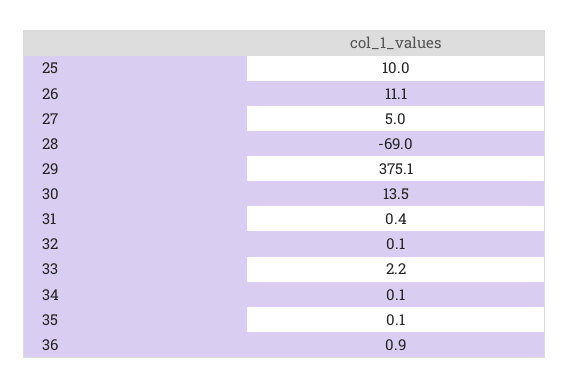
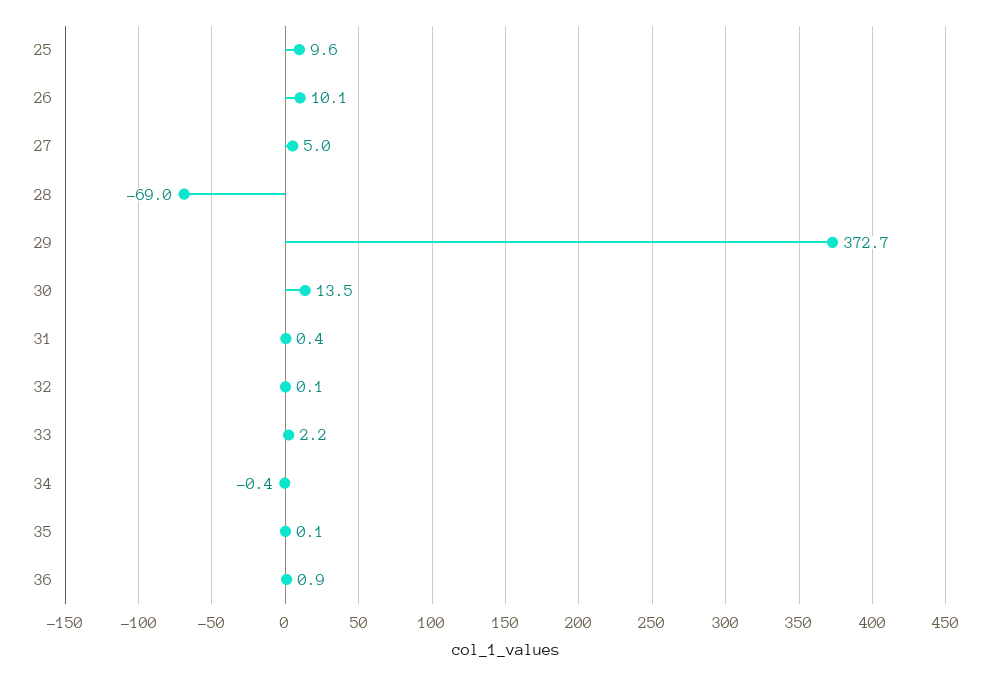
  {
-   "25": 10,
+   "25": 9.6,
-   "26": 11.1,
+   "26": 10.1,
    "27": 5,
    "28": -69,
-   "29": 375.1,
+   "29": 372.7,
    "30": 13.5,
    "31": 0.4,
    "32": 0.1,
    "33": 2.2,
-   "34": 0.1,
+   "34": -0.4,
    "35": 0.1,
    "36": 0.9
  }

